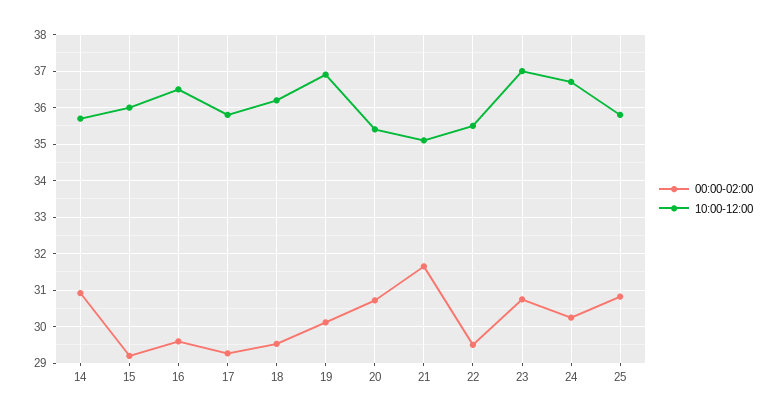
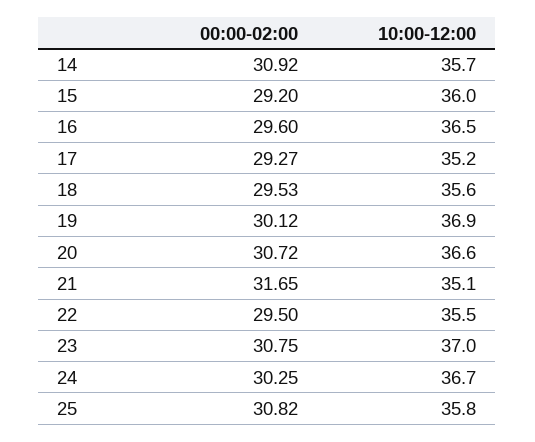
  {
    "00:00-02:00": {
      "14": 30.92,
      "15": 29.2,
      "16": 29.6,
      "17": 29.27,
      "18": 29.53,
      "19": 30.12,
      "20": 30.72,
      "21": 31.65,
      "22": 29.5,
      "23": 30.75,
      "24": 30.25,
      "25": 30.82
    },
    "10:00-12:00": {
      "14": 35.7,
      "15": 36,
      "16": 36.5,
-     "17": 35.8,
+     "17": 35.2,
-     "18": 36.2,
+     "18": 35.6,
      "19": 36.9,
-     "20": 35.4,
+     "20": 36.6,
      "21": 35.1,
      "22": 35.5,
      "23": 37,
      "24": 36.7,
      "25": 35.8
    }
  }

